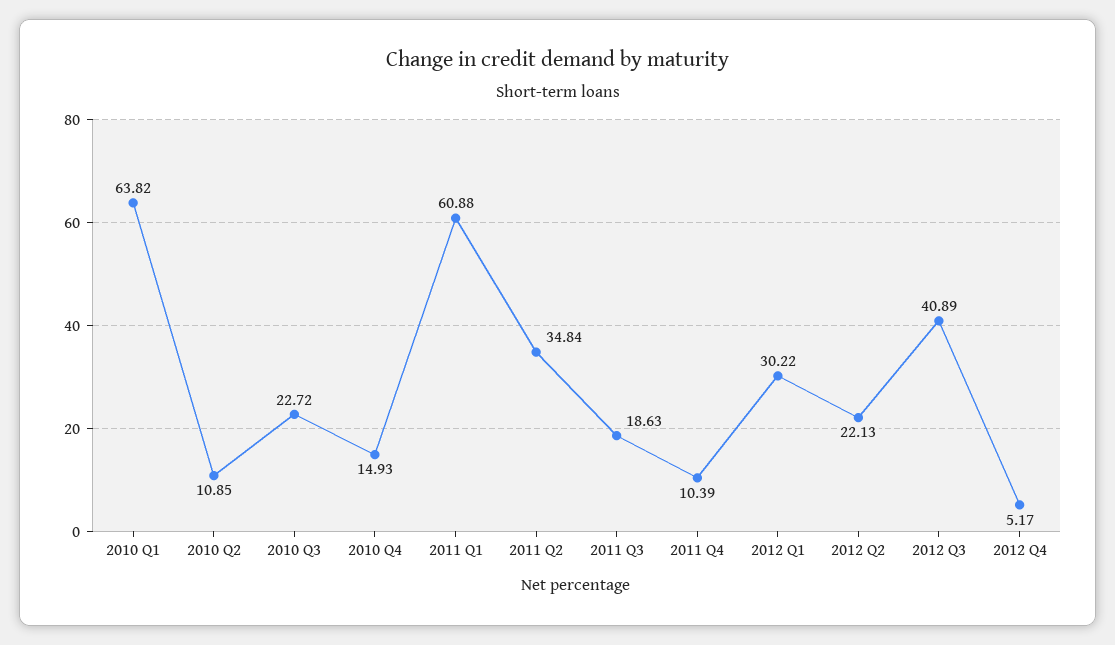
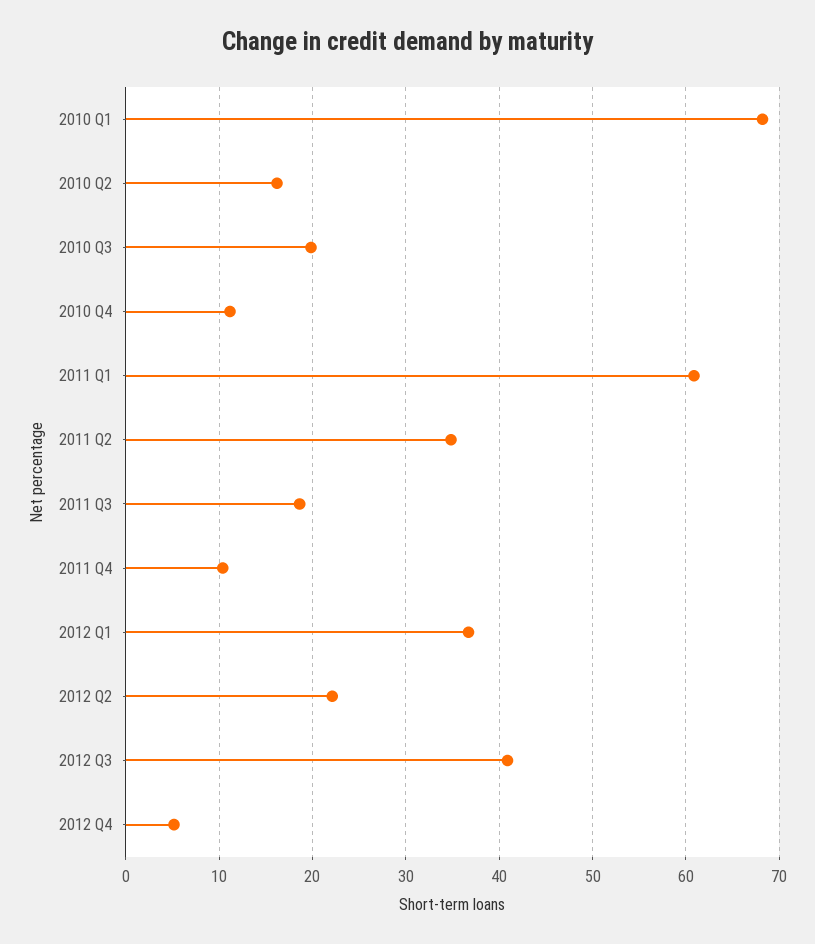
  {
-   "2010 Q1": 63.82,
+   "2010 Q1": 68,
-   "2010 Q2": 10.85,
+   "2010 Q2": 16,
-   "2010 Q3": 22.72,
+   "2010 Q3": 20,
-   "2010 Q4": 14.93,
+   "2010 Q4": 11,
    "2011 Q1": 60.88,
    "2011 Q2": 34.84,
    "2011 Q3": 18.63,
    "2011 Q4": 10.39,
-   "2012 Q1": 30.22,
+   "2012 Q1": 37,
    "2012 Q2": 22.13,
    "2012 Q3": 40.89,
    "2012 Q4": 5.17
  }

